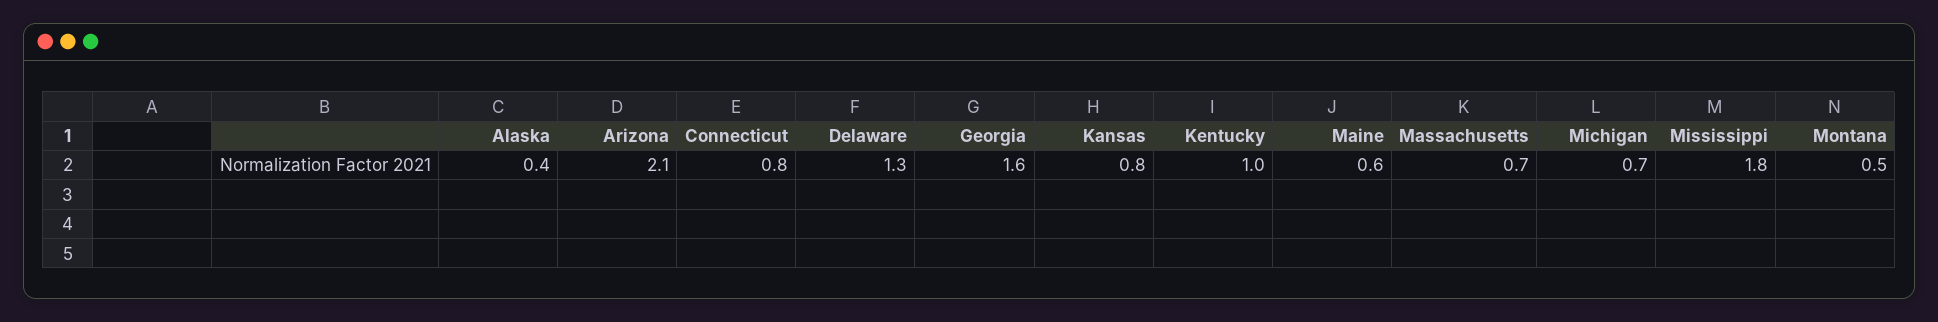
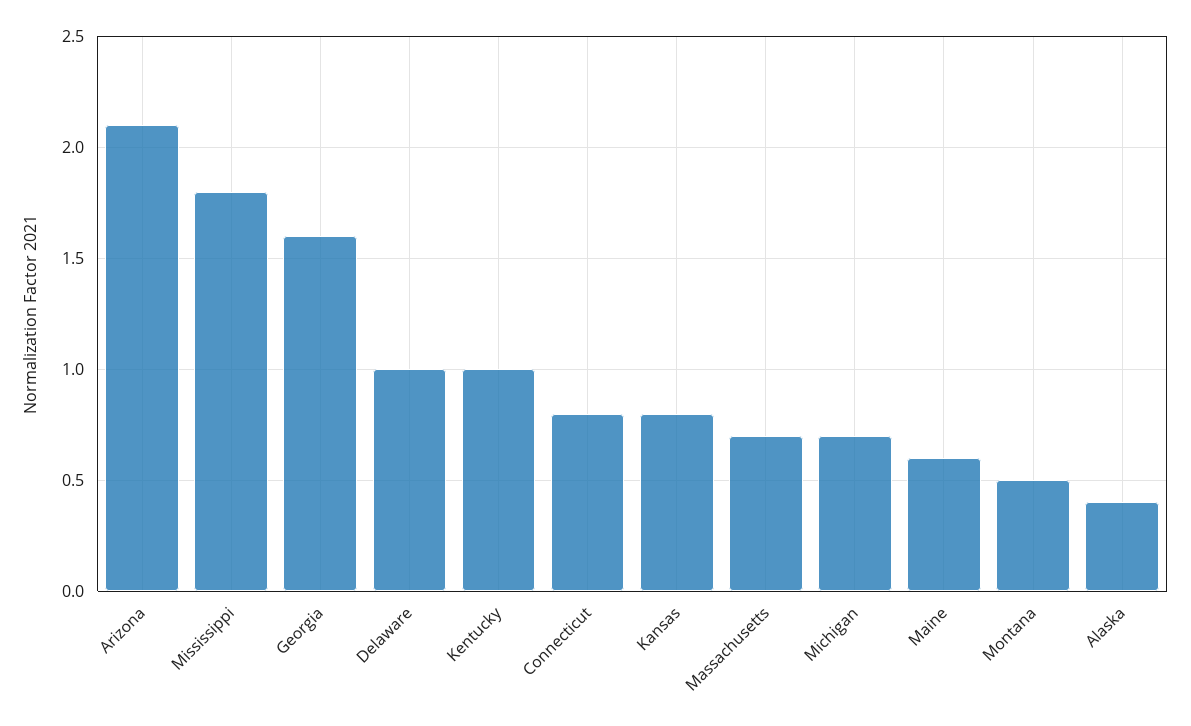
  {
    "Alaska": 0.4,
    "Arizona": 2.1,
    "Connecticut": 0.8,
-   "Delaware": 1.3,
+   "Delaware": 1,
    "Georgia": 1.6,
    "Kansas": 0.8,
    "Kentucky": 1,
    "Maine": 0.6,
    "Massachusetts": 0.7,
    "Michigan": 0.7,
    "Mississippi": 1.8,
    "Montana": 0.5
  }

